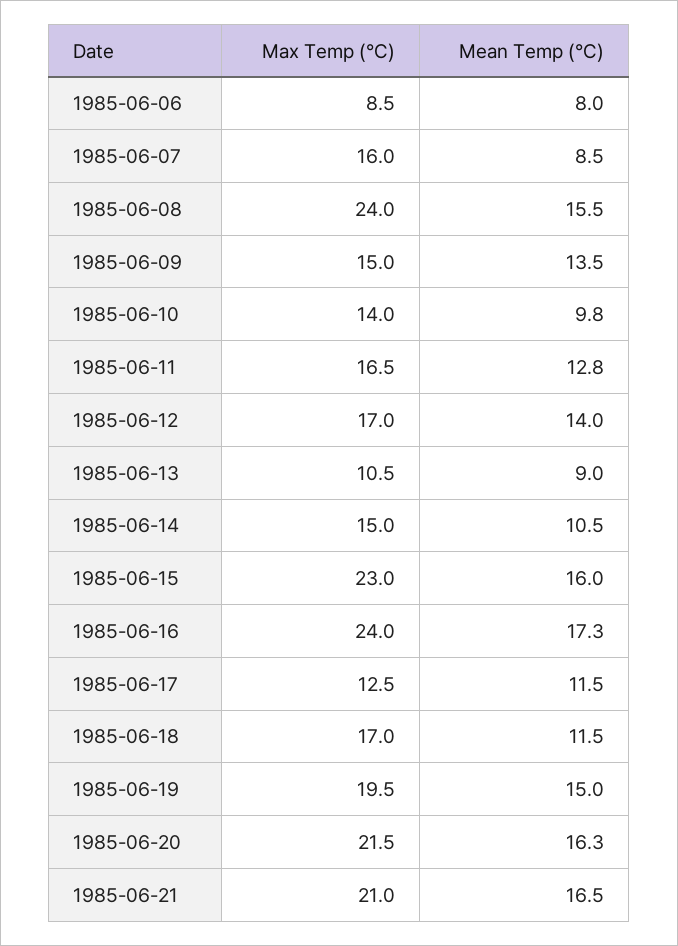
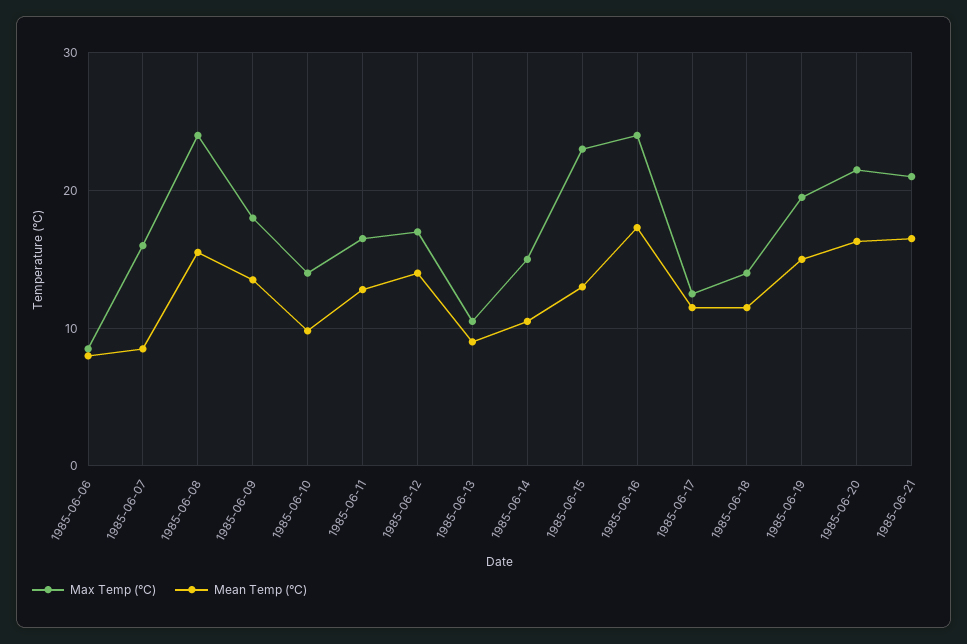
  {
    "Max Temp (°C)": {
      "1985-06-06": 8.5,
      "1985-06-07": 16,
      "1985-06-08": 24,
-     "1985-06-09": 15,
+     "1985-06-09": 18,
      "1985-06-10": 14,
      "1985-06-11": 16.5,
      "1985-06-12": 17,
      "1985-06-13": 10.5,
      "1985-06-14": 15,
      "1985-06-15": 23,
      "1985-06-16": 24,
      "1985-06-17": 12.5,
-     "1985-06-18": 17,
+     "1985-06-18": 14,
      "1985-06-19": 19.5,
      "1985-06-20": 21.5,
      "1985-06-21": 21
    },
    "Mean Temp (°C)": {
      "1985-06-06": 8,
      "1985-06-07": 8.5,
      "1985-06-08": 15.5,
      "1985-06-09": 13.5,
      "1985-06-10": 9.8,
      "1985-06-11": 12.8,
      "1985-06-12": 14,
      "1985-06-13": 9,
      "1985-06-14": 10.5,
-     "1985-06-15": 16,
+     "1985-06-15": 13,
      "1985-06-16": 17.3,
      "1985-06-17": 11.5,
      "1985-06-18": 11.5,
      "1985-06-19": 15,
      "1985-06-20": 16.3,
      "1985-06-21": 16.5
    }
  }

